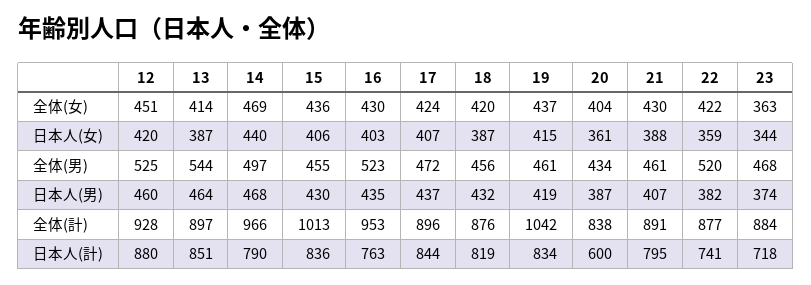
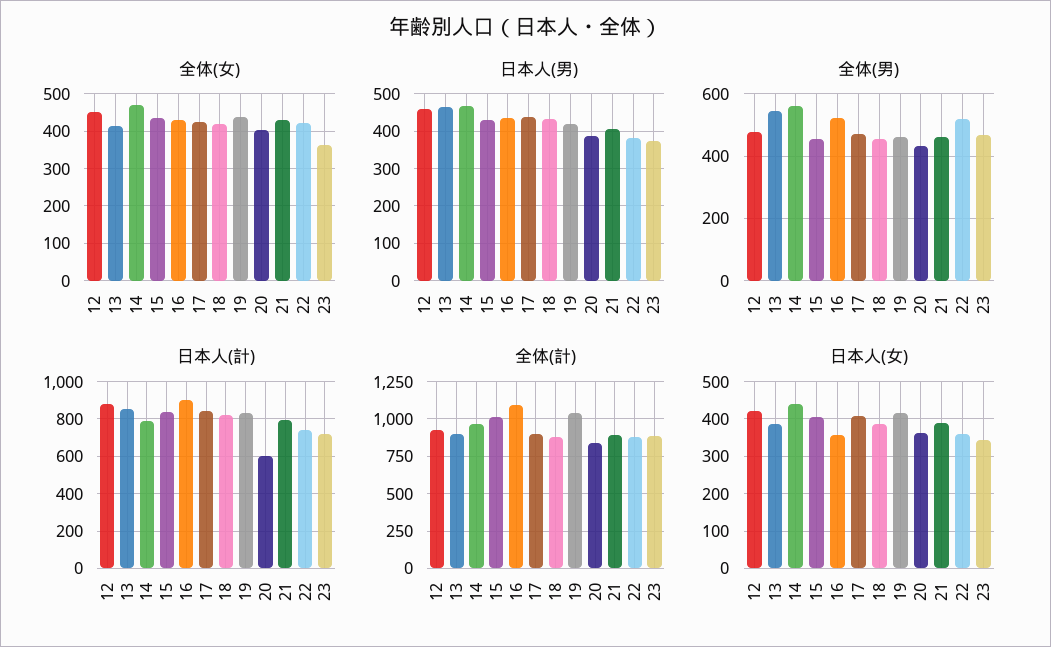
  {
    "全体(女)": {
      "12": 451,
      "13": 414,
      "14": 469,
      "15": 436,
      "16": 430,
      "17": 424,
      "18": 420,
      "19": 437,
      "20": 404,
      "21": 430,
      "22": 422,
      "23": 363
    },
    "日本人(女)": {
      "12": 420,
      "13": 387,
      "14": 440,
      "15": 406,
-     "16": 403,
+     "16": 360,
      "17": 407,
      "18": 387,
      "19": 415,
      "20": 361,
      "21": 388,
      "22": 359,
      "23": 344
    },
    "全体(男)": {
-     "12": 525,
+     "12": 480,
      "13": 544,
-     "14": 497,
+     "14": 560,
      "15": 455,
      "16": 523,
      "17": 472,
      "18": 456,
      "19": 461,
      "20": 434,
      "21": 461,
      "22": 520,
      "23": 468
    },
    "日本人(男)": {
      "12": 460,
      "13": 464,
      "14": 468,
      "15": 430,
      "16": 435,
      "17": 437,
      "18": 432,
      "19": 419,
      "20": 387,
      "21": 407,
      "22": 382,
      "23": 374
    },
    "全体(計)": {
      "12": 928,
      "13": 897,
      "14": 966,
      "15": 1013,
-     "16": 953,
+     "16": 1100,
      "17": 896,
      "18": 876,
      "19": 1042,
      "20": 838,
      "21": 891,
      "22": 877,
      "23": 884
    },
    "日本人(計)": {
      "12": 880,
      "13": 851,
      "14": 790,
      "15": 836,
-     "16": 763,
+     "16": 900,
      "17": 844,
      "18": 819,
      "19": 834,
      "20": 600,
      "21": 795,
      "22": 741,
      "23": 718
    }
  }

